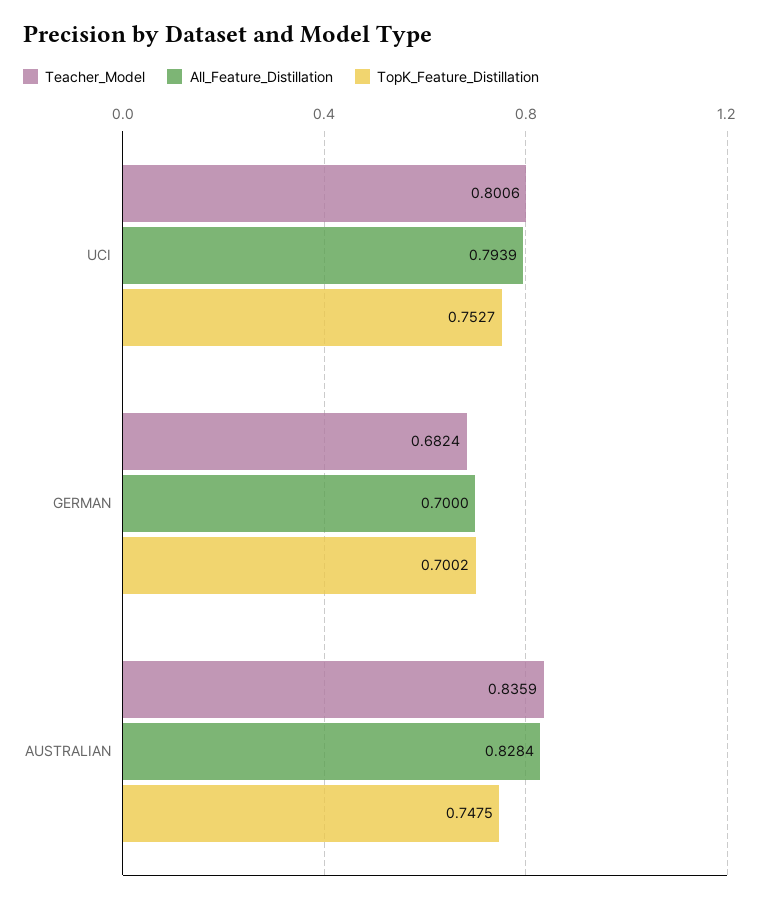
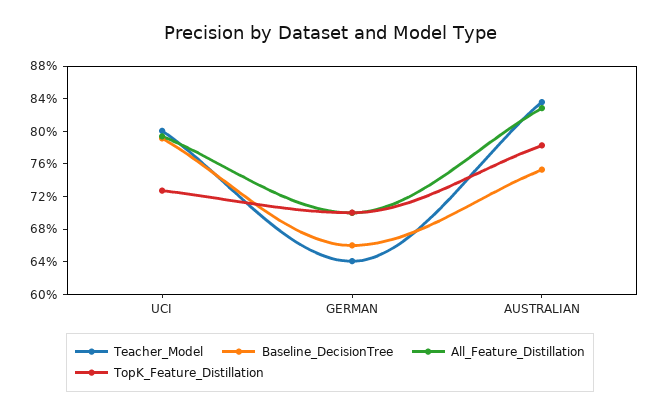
  {
    "Teacher_Model": {
      "UCI": 0.8006,
-     "GERMAN": 0.6824,
+     "GERMAN": 0.64,
      "AUSTRALIAN": 0.8359
    },
    "All_Feature_Distillation": {
      "UCI": 0.7939,
      "GERMAN": 0.7,
      "AUSTRALIAN": 0.8284
    },
    "TopK_Feature_Distillation": {
-     "UCI": 0.7527,
+     "UCI": 0.73,
      "GERMAN": 0.7002,
-     "AUSTRALIAN": 0.7475
+     "AUSTRALIAN": 0.78
-   }
+   },
+   "Baseline_DecisionTree": {
+     "UCI": 0.79,
+     "GERMAN": 0.66,
+     "AUSTRALIAN": 0.75
+   }
  }

